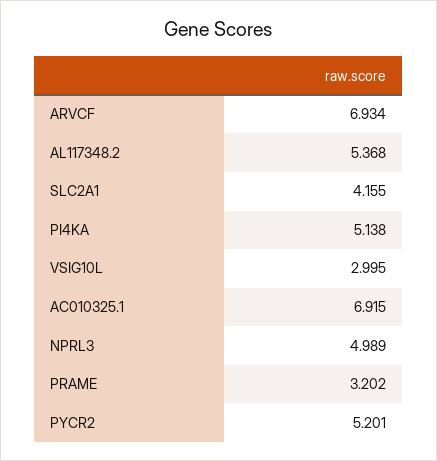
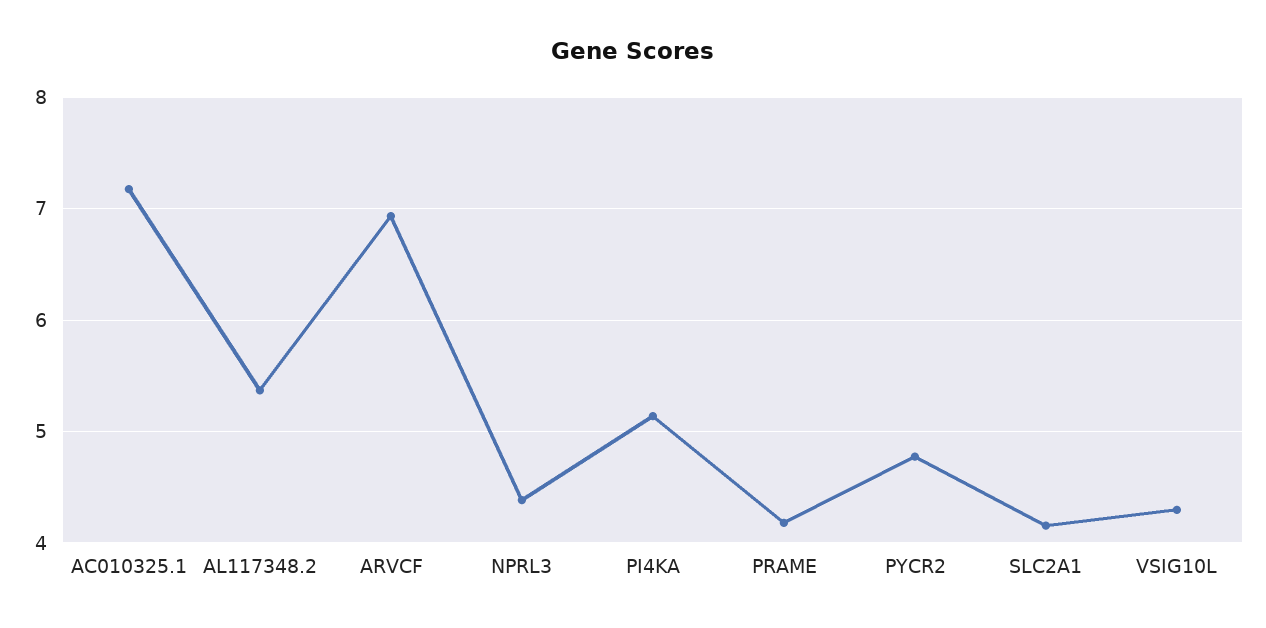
  {
    "ARVCF": 6.934,
    "AL117348.2": 5.368,
    "SLC2A1": 4.155,
    "PI4KA": 5.138,
-   "VSIG10L": 2.995,
+   "VSIG10L": 4.3,
-   "AC010325.1": 6.915,
+   "AC010325.1": 7.2,
-   "NPRL3": 4.989,
+   "NPRL3": 4.4,
-   "PRAME": 3.202,
+   "PRAME": 4.2,
-   "PYCR2": 5.201
+   "PYCR2": 4.8
  }

